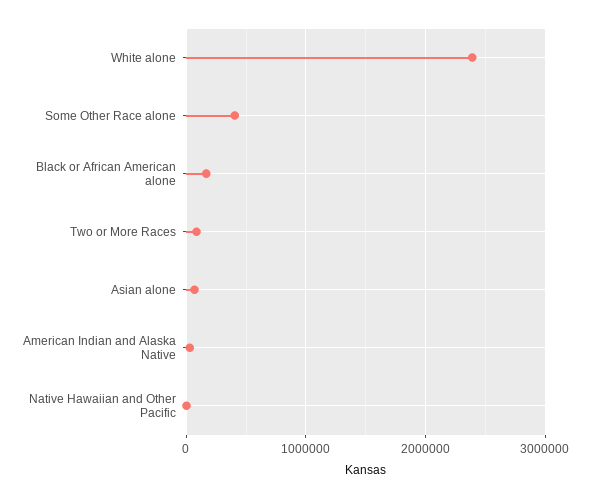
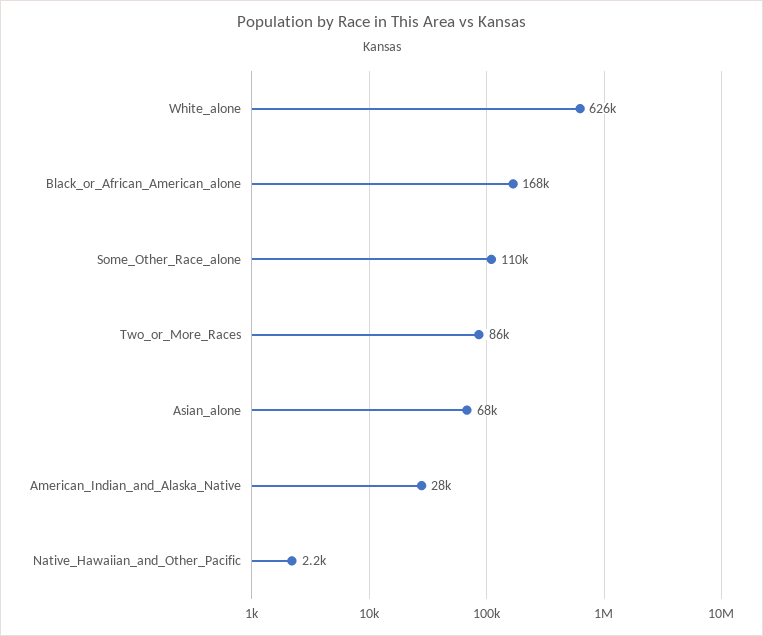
  {
-   "White alone": 2400000,
+   "White alone": 626000,
-   "Some Other Race alone": 400000,
+   "Some Other Race alone": 110000,
    "Black or African American alone": 168000,
    "Two or More Races": 86000,
    "Asian alone": 68000,
    "American Indian and Alaska Native": 28000,
    "Native Hawaiian and Other Pacific": 2200
  }

